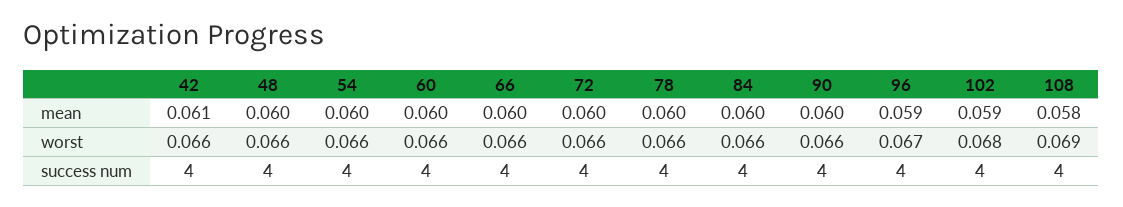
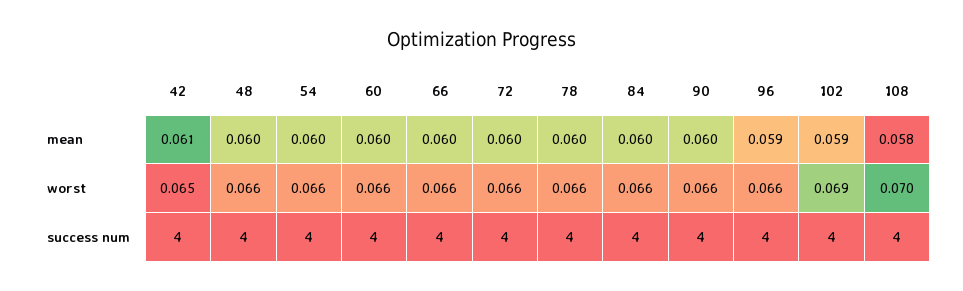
  {
    "42": {
      "mean": 0.061,
-     "worst": 0.066,
+     "worst": 0.065,
      "success num": 4
    },
    "48": {
      "mean": 0.06,
      "worst": 0.066,
      "success num": 4
    },
    "54": {
      "mean": 0.06,
      "worst": 0.066,
      "success num": 4
    },
    "60": {
      "mean": 0.06,
      "worst": 0.066,
      "success num": 4
    },
    "66": {
      "mean": 0.06,
      "worst": 0.066,
      "success num": 4
    },
    "72": {
      "mean": 0.06,
      "worst": 0.066,
      "success num": 4
    },
    "78": {
      "mean": 0.06,
      "worst": 0.066,
      "success num": 4
    },
    "84": {
      "mean": 0.06,
      "worst": 0.066,
      "success num": 4
    },
    "90": {
      "mean": 0.06,
      "worst": 0.066,
      "success num": 4
    },
    "96": {
      "mean": 0.059,
-     "worst": 0.067,
+     "worst": 0.066,
      "success num": 4
    },
    "102": {
      "mean": 0.059,
-     "worst": 0.068,
+     "worst": 0.069,
      "success num": 4
    },
    "108": {
      "mean": 0.058,
-     "worst": 0.069,
+     "worst": 0.07,
      "success num": 4
    }
  }

